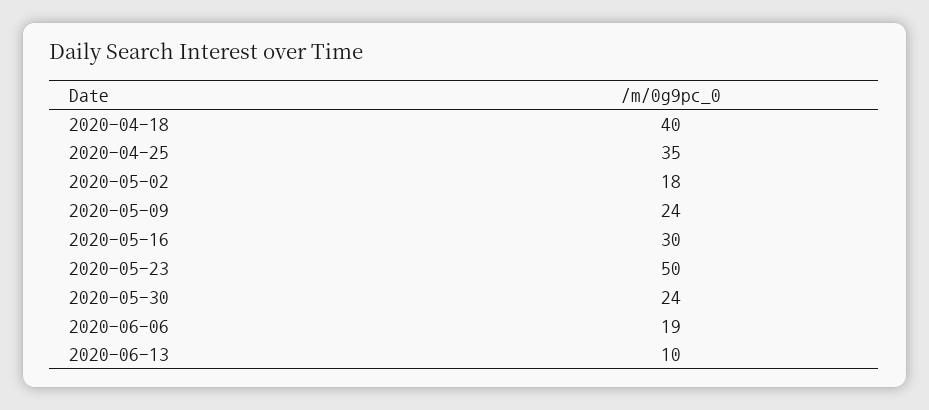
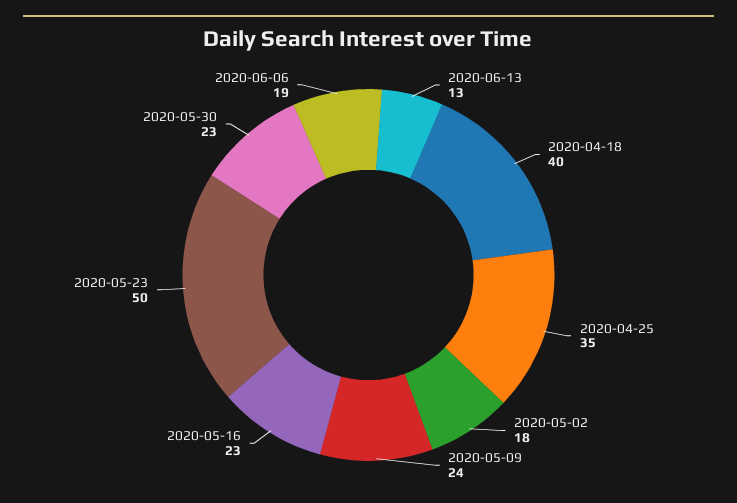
  {
    "2020-04-18": 40,
    "2020-04-25": 35,
    "2020-05-02": 18,
    "2020-05-09": 24,
-   "2020-05-16": 30,
+   "2020-05-16": 23,
    "2020-05-23": 50,
-   "2020-05-30": 24,
+   "2020-05-30": 23,
    "2020-06-06": 19,
-   "2020-06-13": 10
+   "2020-06-13": 13
  }

